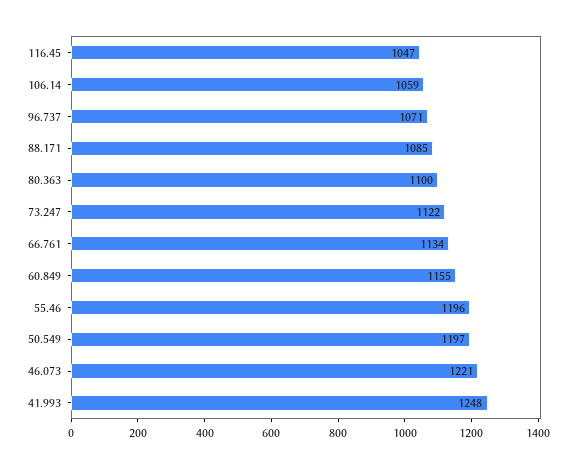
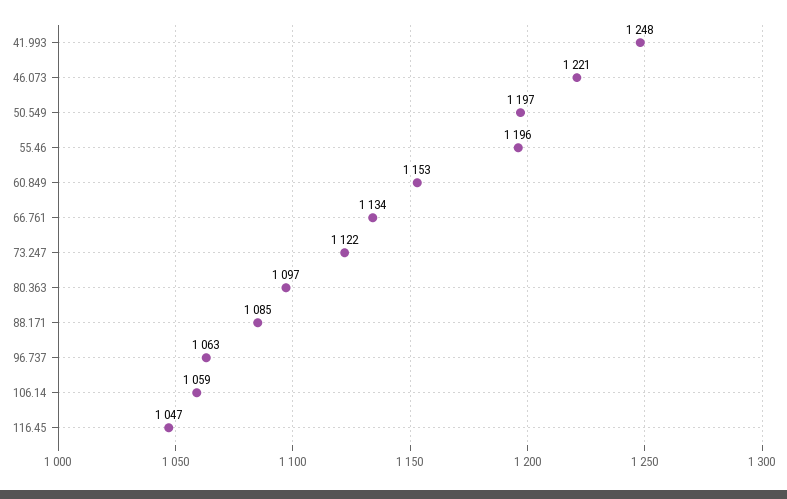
  {
    "116.45": 1047,
    "106.14": 1059,
-   "96.737": 1071,
+   "96.737": 1063,
    "88.171": 1085,
-   "80.363": 1100,
+   "80.363": 1097,
    "73.247": 1122,
    "66.761": 1134,
-   "60.849": 1155,
+   "60.849": 1153,
    "55.46": 1196,
    "50.549": 1197,
    "46.073": 1221,
    "41.993": 1248
  }

